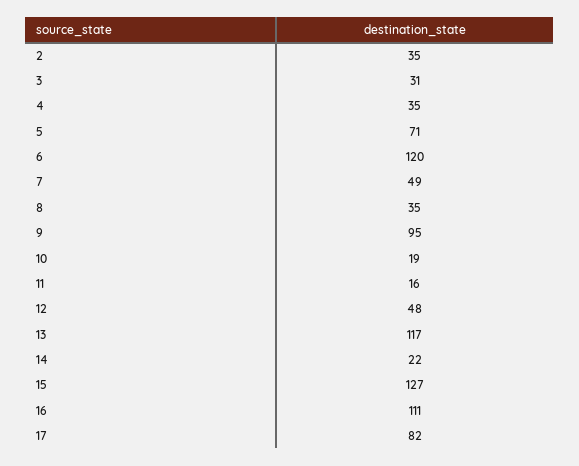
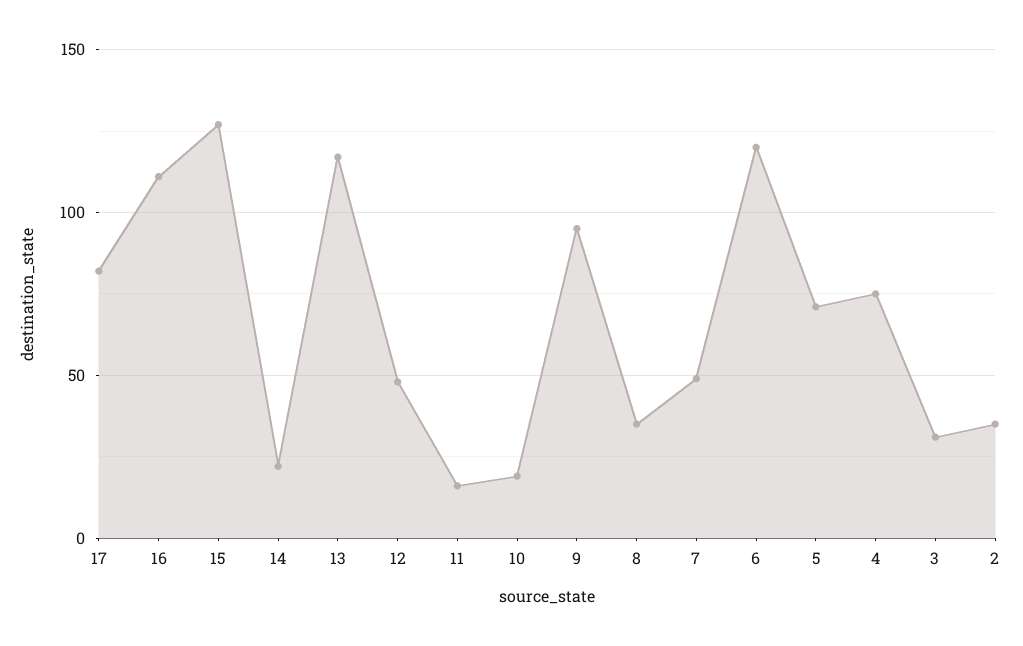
  {
    "2": 35,
    "3": 31,
-   "4": 35,
+   "4": 75,
    "5": 71,
    "6": 120,
    "7": 49,
    "8": 35,
    "9": 95,
    "10": 19,
    "11": 16,
    "12": 48,
    "13": 117,
    "14": 22,
    "15": 127,
    "16": 111,
    "17": 82
  }

